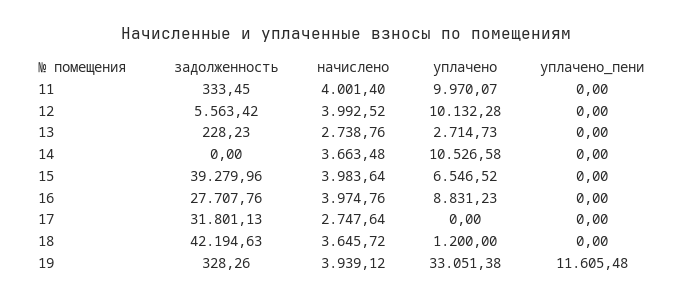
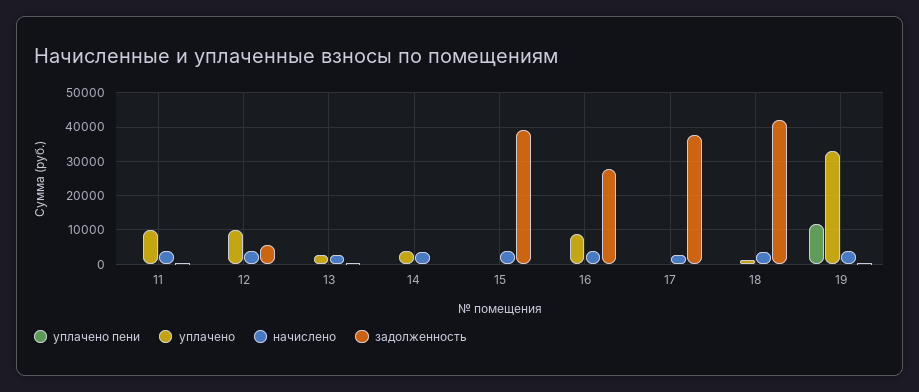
  {
    "задолженность": {
      "11": 333.45,
      "12": 5563.42,
      "13": 228.23,
      "14": 0,
      "15": 39279.96,
      "16": 27707.76,
-     "17": 31801.13,
+     "17": 38000,
      "18": 42194.63,
      "19": 328.26
    },
    "начислено": {
      "11": 4001.4,
      "12": 3992.52,
      "13": 2738.76,
      "14": 3663.48,
      "15": 3983.64,
      "16": 3974.76,
      "17": 2747.64,
      "18": 3645.72,
      "19": 3939.12
    },
    "уплачено": {
      "11": 9970.07,
      "12": 10132.28,
      "13": 2714.73,
-     "14": 10526.58,
+     "14": 4000,
-     "15": 6546.52,
+     "15": 0,
      "16": 8831.23,
      "17": 0,
      "18": 1200,
      "19": 33051.38
    },
    "уплачено_пени": {
      "11": 0,
      "12": 0,
      "13": 0,
      "14": 0,
      "15": 0,
      "16": 0,
      "17": 0,
      "18": 0,
      "19": 11605.48
    }
  }

